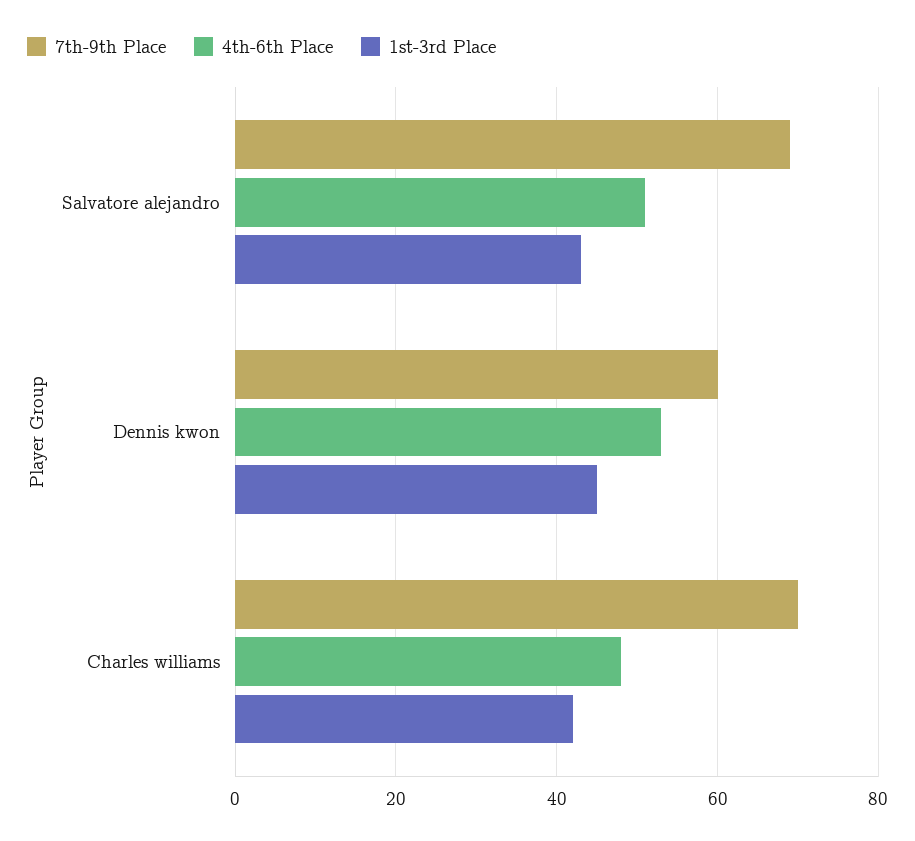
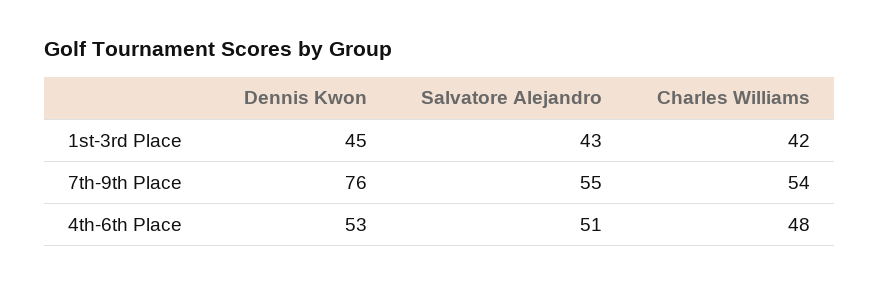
  {
    "7th-9th Place": {
-     "Salvatore alejandro": 70,
+     "Salvatore alejandro": 55,
-     "Dennis kwon": 60,
+     "Dennis kwon": 76,
-     "Charles williams": 70
+     "Charles williams": 54
    },
    "4th-6th Place": {
      "Salvatore alejandro": 51,
      "Dennis kwon": 53,
      "Charles williams": 48
    },
    "1st-3rd Place": {
      "Salvatore alejandro": 43,
      "Dennis kwon": 45,
      "Charles williams": 42
    }
  }

